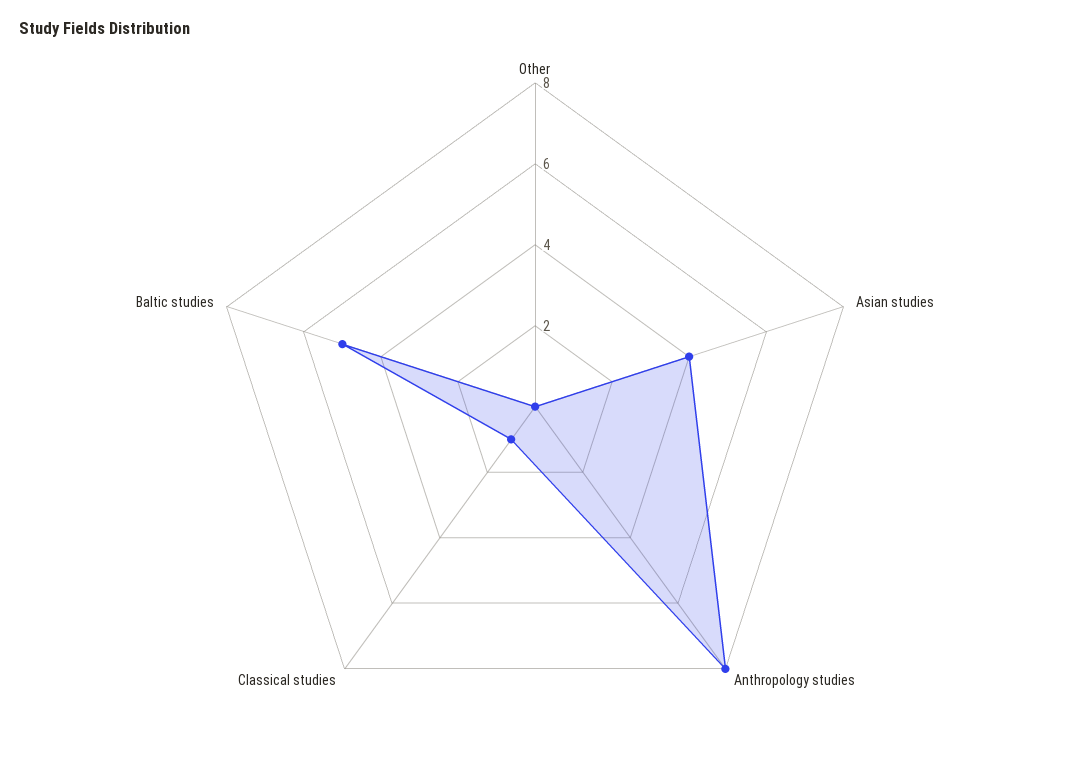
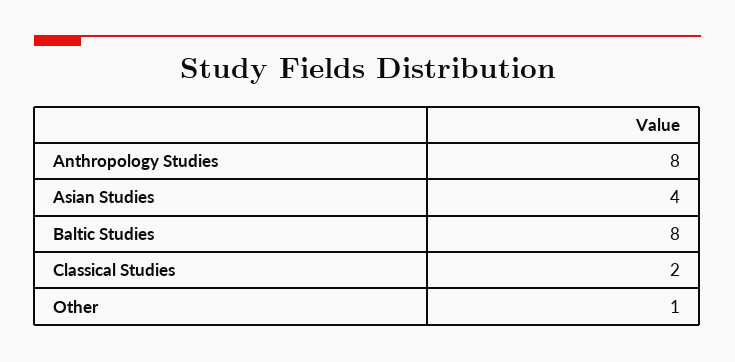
  {
-   "Other": 0,
+   "Other": 1,
    "Asian studies": 4,
    "Anthropology studies": 8,
-   "Classical studies": 1,
+   "Classical studies": 2,
-   "Baltic studies": 5
+   "Baltic studies": 8
  }

